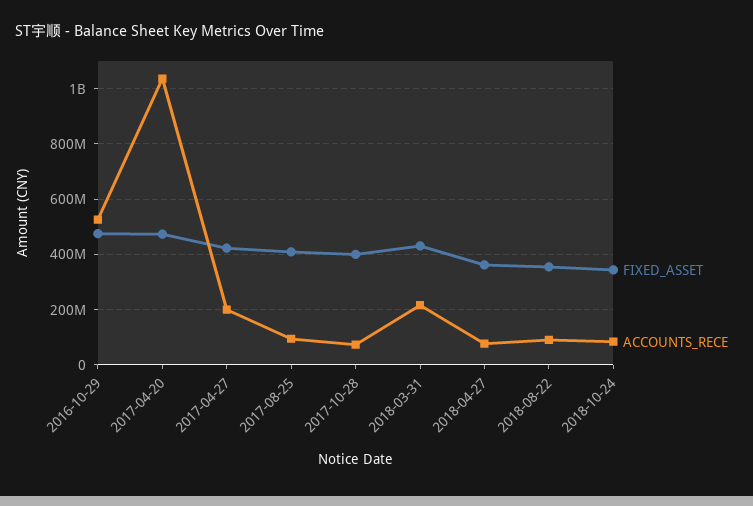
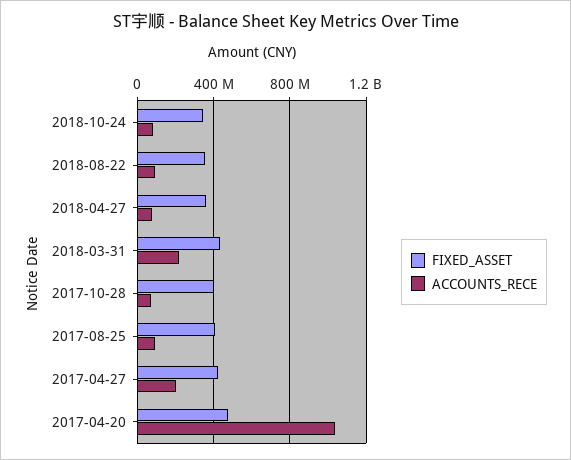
  {
    "FIXED_ASSET": {
-     "2016-10-29": 475000000,
      "2017-04-20": 475000000,
      "2017-04-27": 425000000,
      "2017-08-25": 400000000,
      "2017-10-28": 400000000,
      "2018-03-31": 425000000,
      "2018-04-27": 350000000,
      "2018-08-22": 350000000,
      "2018-10-24": 350000000
    },
    "ACCOUNTS_RECE": {
-     "2016-10-29": 525000000,
      "2017-04-20": 1025000000,
      "2017-04-27": 200000000,
      "2017-08-25": 100000000,
      "2017-10-28": 75000000,
      "2018-03-31": 225000000,
      "2018-04-27": 75000000,
      "2018-08-22": 100000000,
      "2018-10-24": 75000000
    }
  }

